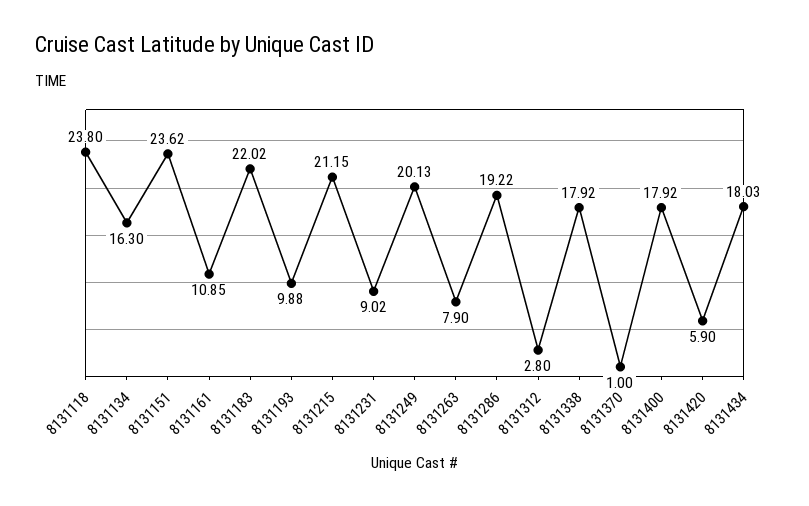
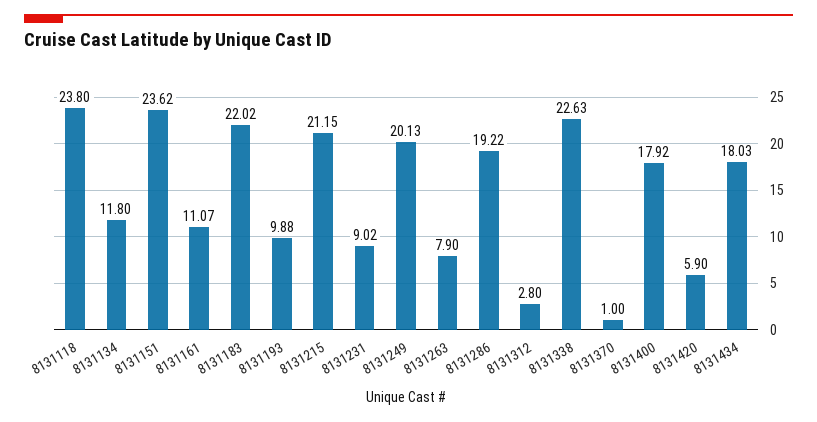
  {
    "8131118": 23.8,
-   "8131134": 16.3,
+   "8131134": 11.8,
    "8131151": 23.62,
-   "8131161": 10.85,
+   "8131161": 11.07,
    "8131183": 22.02,
    "8131193": 9.88,
    "8131215": 21.15,
    "8131231": 9.02,
    "8131249": 20.13,
    "8131263": 7.9,
    "8131286": 19.22,
    "8131312": 2.8,
-   "8131338": 17.92,
+   "8131338": 22.63,
    "8131370": 1,
    "8131400": 17.92,
    "8131420": 5.9,
    "8131434": 18.03
  }

